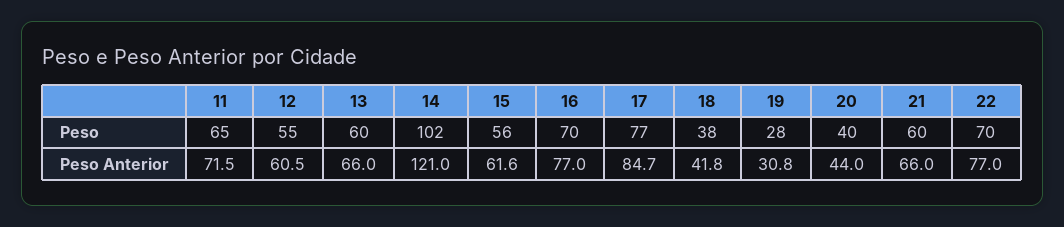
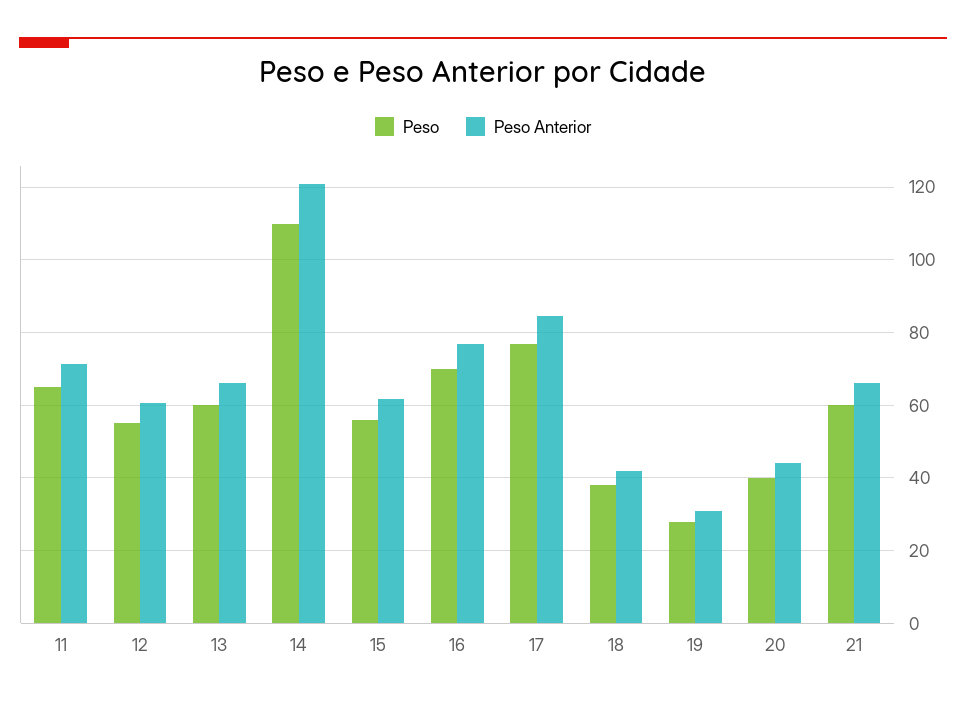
  {
    "Peso": {
      "11": 65,
      "12": 55,
      "13": 60,
-     "14": 102,
+     "14": 110,
      "15": 56,
      "16": 70,
      "17": 77,
      "18": 38,
      "19": 28,
      "20": 40,
-     "21": 60,
+     "21": 60
-     "22": 70
    },
    "Peso Anterior": {
      "11": 71.5,
      "12": 60.5,
      "13": 66,
      "14": 121,
      "15": 61.6,
      "16": 77,
      "17": 84.7,
      "18": 41.8,
      "19": 30.8,
      "20": 44,
-     "21": 66,
+     "21": 66
-     "22": 77
    }
  }

